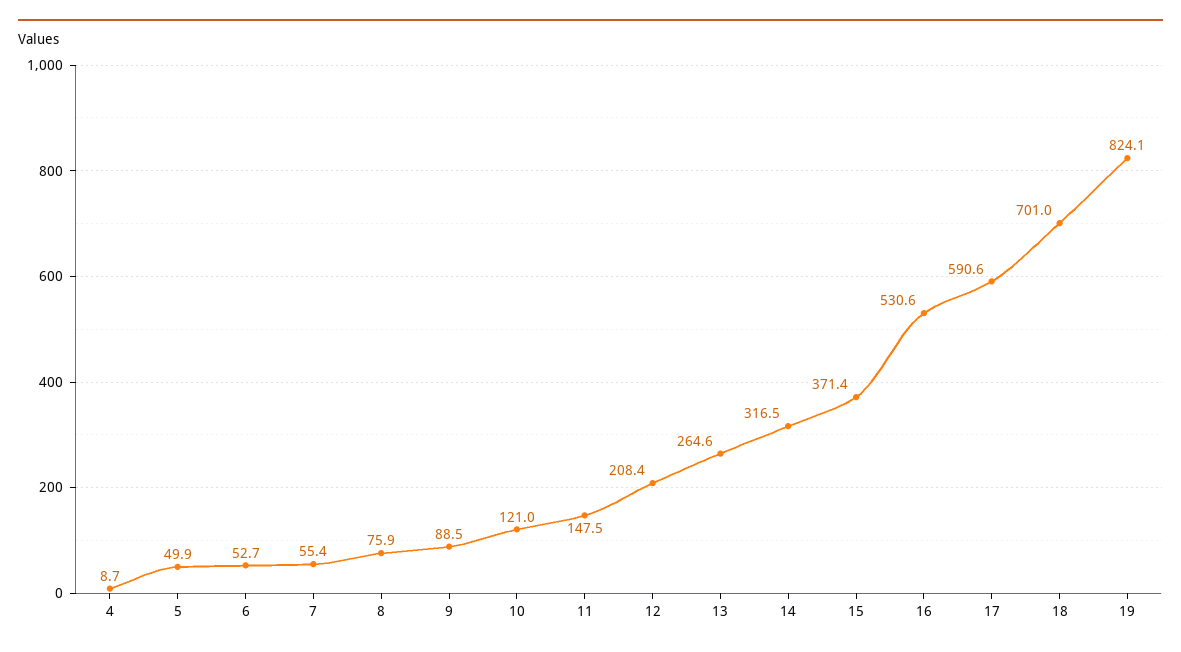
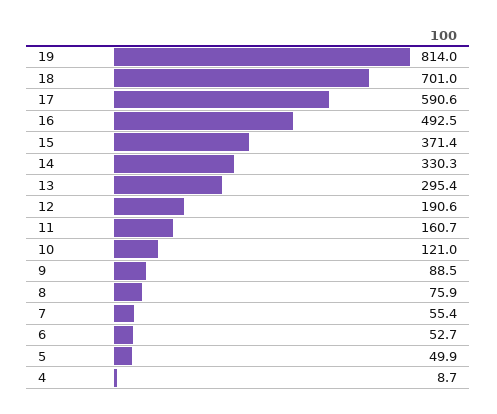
  {
    "4": 8.7,
    "5": 49.9,
    "6": 52.7,
    "7": 55.4,
    "8": 75.9,
    "9": 88.5,
    "10": 121,
-   "11": 147.5,
+   "11": 160.7,
-   "12": 208.4,
+   "12": 190.6,
-   "13": 264.6,
+   "13": 295.4,
-   "14": 316.5,
+   "14": 330.3,
    "15": 371.4,
-   "16": 530.6,
+   "16": 492.5,
    "17": 590.6,
    "18": 701,
-   "19": 824.1
+   "19": 814
  }

